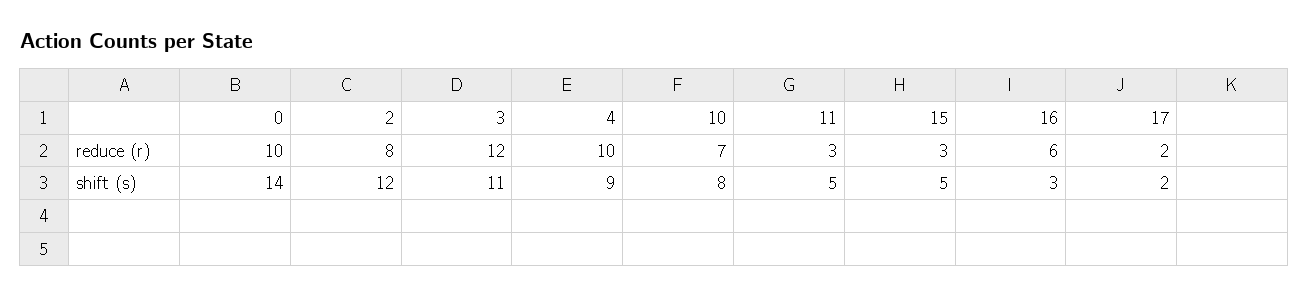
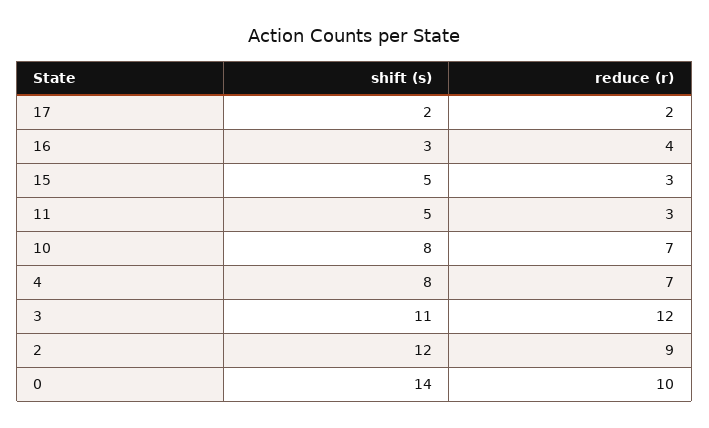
  {
    "0": {
      "reduce (r)": 10,
      "shift (s)": 14
    },
    "2": {
-     "reduce (r)": 8,
+     "reduce (r)": 9,
      "shift (s)": 12
    },
    "3": {
      "reduce (r)": 12,
      "shift (s)": 11
    },
    "4": {
-     "reduce (r)": 10,
+     "reduce (r)": 7,
-     "shift (s)": 9
+     "shift (s)": 8
    },
    "10": {
      "reduce (r)": 7,
      "shift (s)": 8
    },
    "11": {
      "reduce (r)": 3,
      "shift (s)": 5
    },
    "15": {
      "reduce (r)": 3,
      "shift (s)": 5
    },
    "16": {
-     "reduce (r)": 6,
+     "reduce (r)": 4,
      "shift (s)": 3
    },
    "17": {
      "reduce (r)": 2,
      "shift (s)": 2
    }
  }

